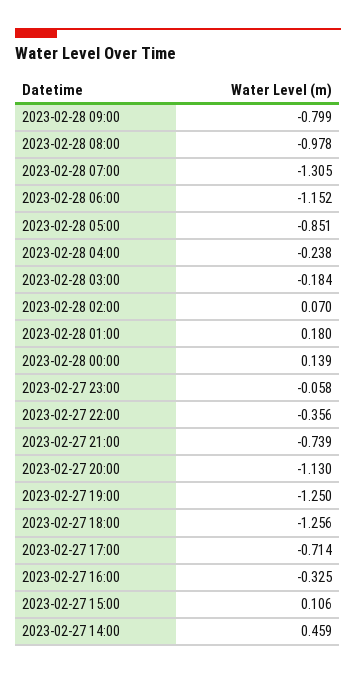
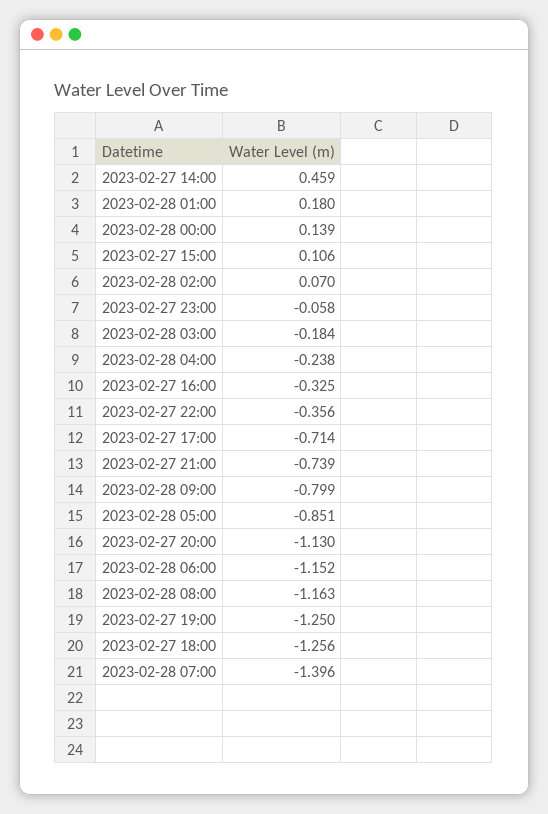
  {
    "2023-02-28 09:00": -0.799,
-   "2023-02-28 08:00": -0.978,
+   "2023-02-28 08:00": -1.163,
-   "2023-02-28 07:00": -1.305,
+   "2023-02-28 07:00": -1.396,
    "2023-02-28 06:00": -1.152,
    "2023-02-28 05:00": -0.851,
    "2023-02-28 04:00": -0.238,
    "2023-02-28 03:00": -0.184,
    "2023-02-28 02:00": 0.07,
    "2023-02-28 01:00": 0.18,
    "2023-02-28 00:00": 0.139,
    "2023-02-27 23:00": -0.058,
    "2023-02-27 22:00": -0.356,
    "2023-02-27 21:00": -0.739,
    "2023-02-27 20:00": -1.13,
    "2023-02-27 19:00": -1.25,
    "2023-02-27 18:00": -1.256,
    "2023-02-27 17:00": -0.714,
    "2023-02-27 16:00": -0.325,
    "2023-02-27 15:00": 0.106,
    "2023-02-27 14:00": 0.459
  }

